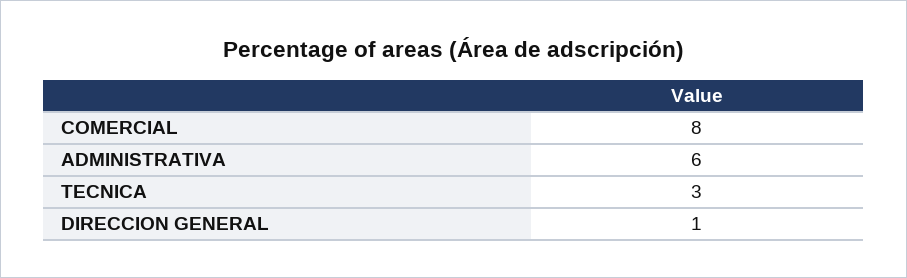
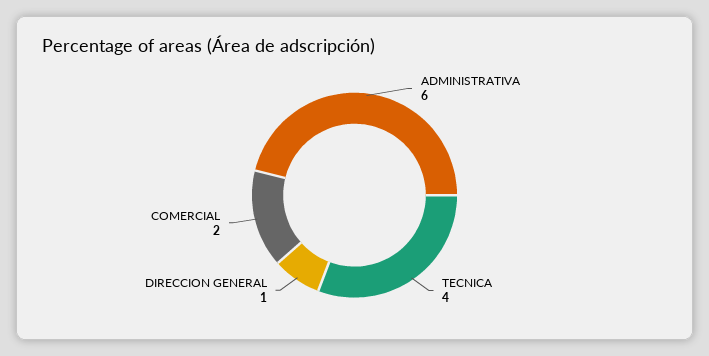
  {
-   "COMERCIAL": 8,
+   "COMERCIAL": 2,
    "ADMINISTRATIVA": 6,
-   "TECNICA": 3,
+   "TECNICA": 4,
    "DIRECCION GENERAL": 1
  }

